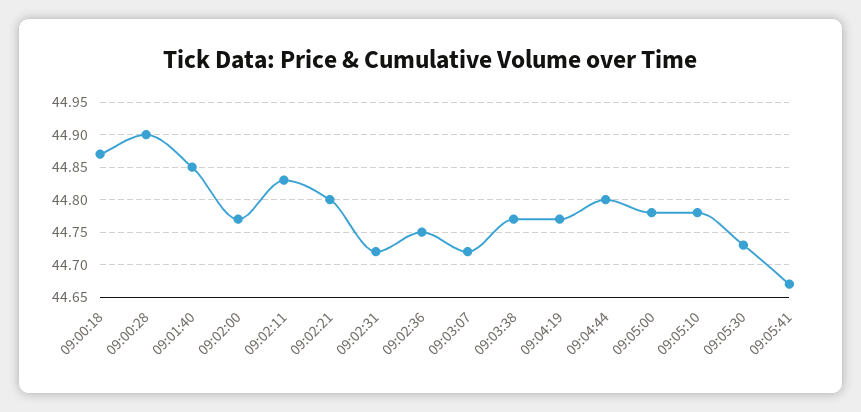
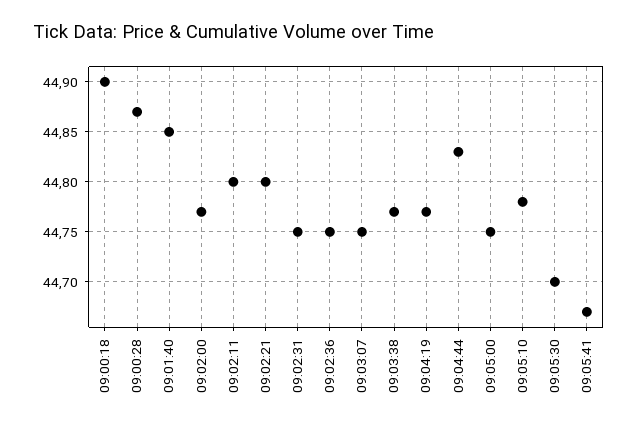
  {
-   "09:00:18": 44.87,
+   "09:00:18": 44.9,
-   "09:00:28": 44.9,
+   "09:00:28": 44.87,
    "09:01:40": 44.85,
    "09:02:00": 44.77,
-   "09:02:11": 44.83,
+   "09:02:11": 44.8,
    "09:02:21": 44.8,
-   "09:02:31": 44.72,
+   "09:02:31": 44.75,
    "09:02:36": 44.75,
-   "09:03:07": 44.72,
+   "09:03:07": 44.75,
    "09:03:38": 44.77,
    "09:04:19": 44.77,
-   "09:04:44": 44.8,
+   "09:04:44": 44.83,
-   "09:05:00": 44.78,
+   "09:05:00": 44.75,
    "09:05:10": 44.78,
-   "09:05:30": 44.73,
+   "09:05:30": 44.7,
    "09:05:41": 44.67
  }

